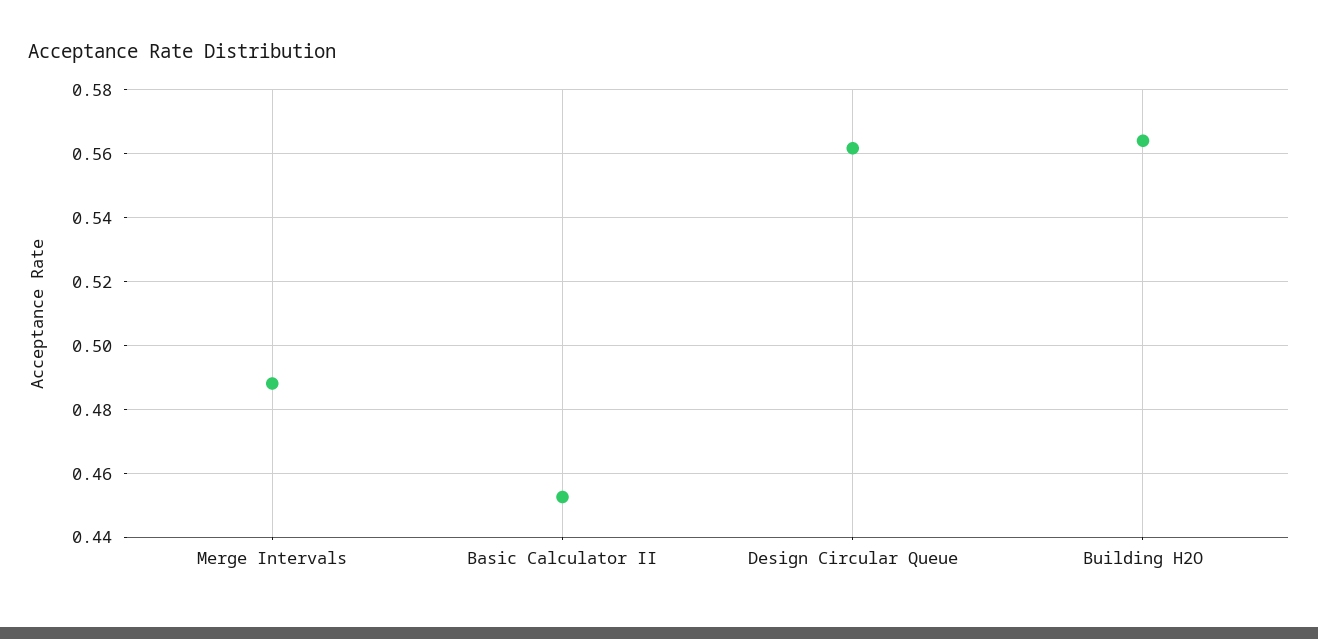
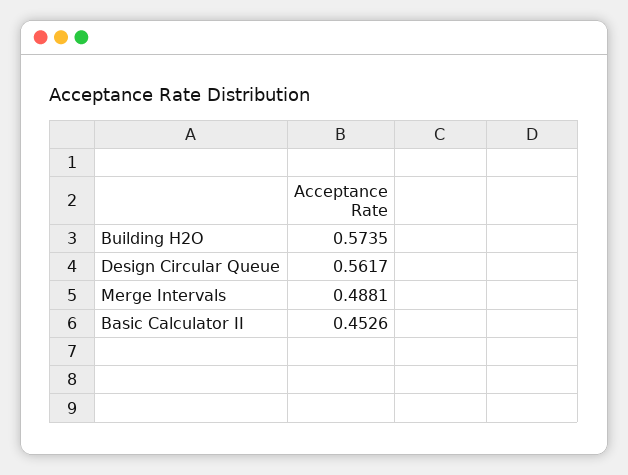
  {
    "Merge Intervals": 0.4881,
    "Basic Calculator II": 0.4526,
    "Design Circular Queue": 0.5617,
-   "Building H2O": 0.564
+   "Building H2O": 0.5735
  }

